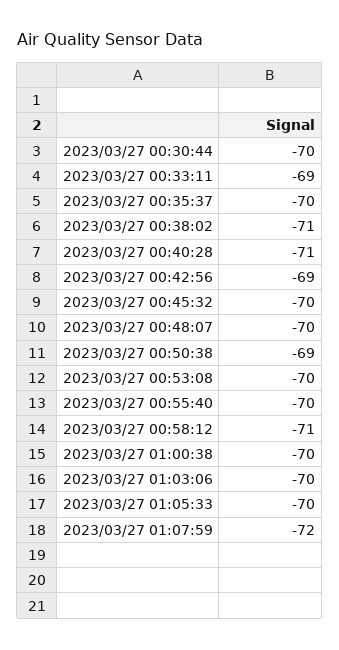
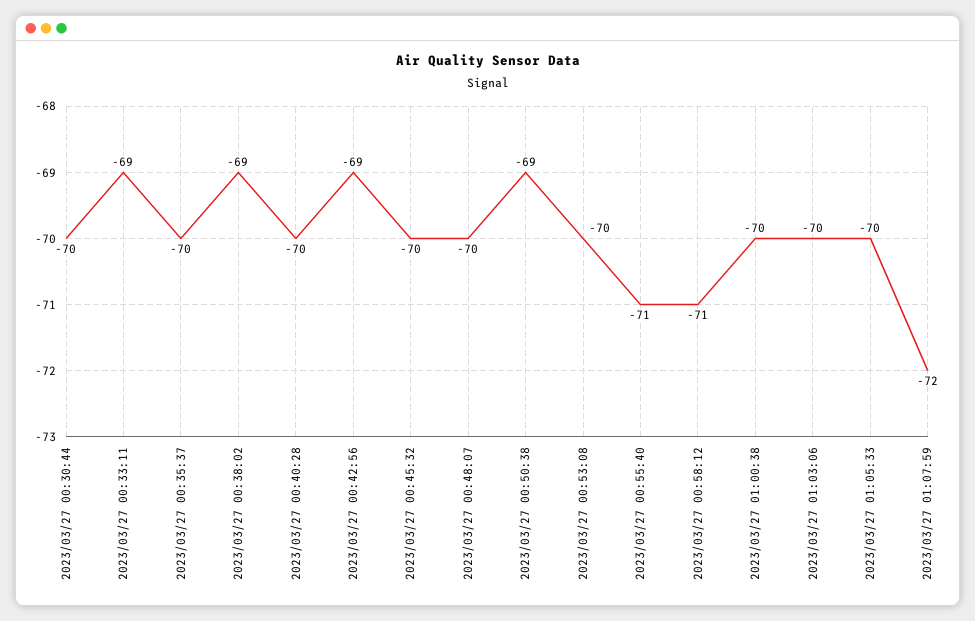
  {
    "2023/03/27 00:30:44": -70,
    "2023/03/27 00:33:11": -69,
    "2023/03/27 00:35:37": -70,
-   "2023/03/27 00:38:02": -71,
+   "2023/03/27 00:38:02": -69,
-   "2023/03/27 00:40:28": -71,
+   "2023/03/27 00:40:28": -70,
    "2023/03/27 00:42:56": -69,
    "2023/03/27 00:45:32": -70,
    "2023/03/27 00:48:07": -70,
    "2023/03/27 00:50:38": -69,
    "2023/03/27 00:53:08": -70,
-   "2023/03/27 00:55:40": -70,
+   "2023/03/27 00:55:40": -71,
    "2023/03/27 00:58:12": -71,
    "2023/03/27 01:00:38": -70,
    "2023/03/27 01:03:06": -70,
    "2023/03/27 01:05:33": -70,
    "2023/03/27 01:07:59": -72
  }

